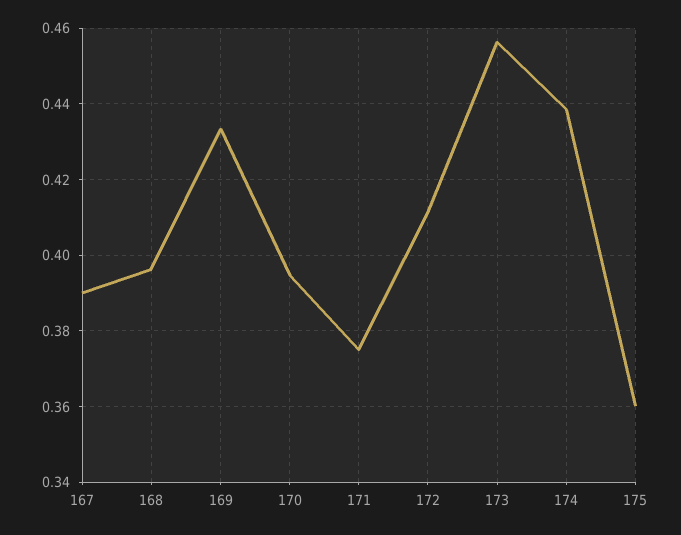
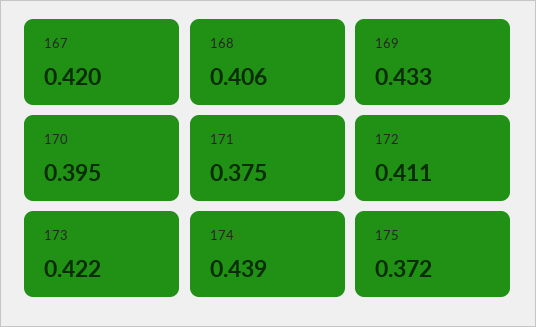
  {
-   "167": 0.39,
+   "167": 0.42,
-   "168": 0.396,
+   "168": 0.406,
    "169": 0.433,
    "170": 0.395,
    "171": 0.375,
    "172": 0.411,
-   "173": 0.456,
+   "173": 0.422,
    "174": 0.439,
-   "175": 0.36
+   "175": 0.372
  }

